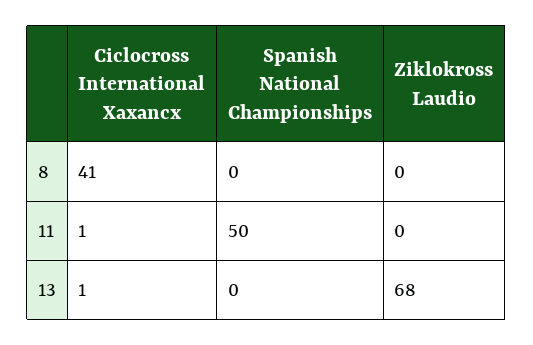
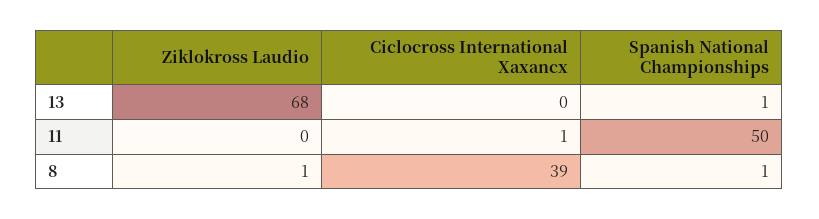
  {
    "Ciclocross International Xaxancx": {
-     "8": 41,
+     "8": 39,
      "11": 1,
-     "13": 1
+     "13": 0
    },
    "Spanish National Championships": {
-     "8": 0,
+     "8": 1,
      "11": 50,
-     "13": 0
+     "13": 1
    },
    "Ziklokross Laudio": {
-     "8": 0,
+     "8": 1,
      "11": 0,
      "13": 68
    }
  }

